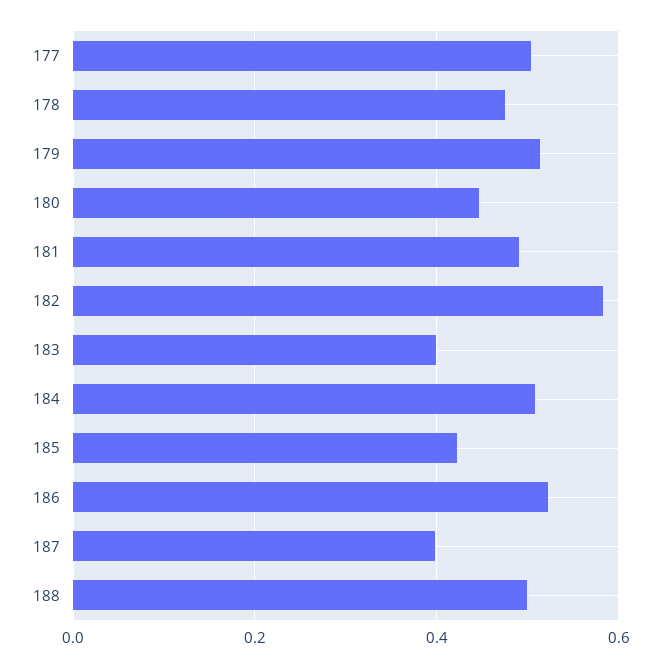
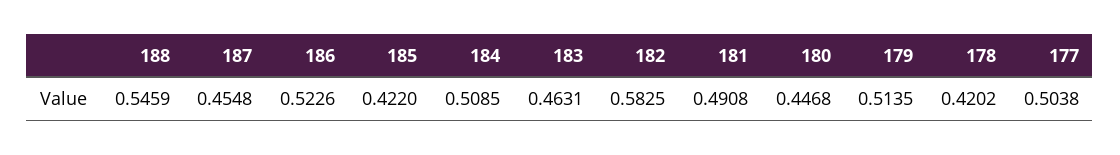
  {
    "177": 0.5038,
-   "178": 0.48,
+   "178": 0.4202,
    "179": 0.5135,
    "180": 0.4468,
    "181": 0.4908,
    "182": 0.5825,
-   "183": 0.4,
+   "183": 0.4631,
    "184": 0.5085,
    "185": 0.422,
    "186": 0.5226,
-   "187": 0.4,
+   "187": 0.4548,
-   "188": 0.5
+   "188": 0.5459
  }

